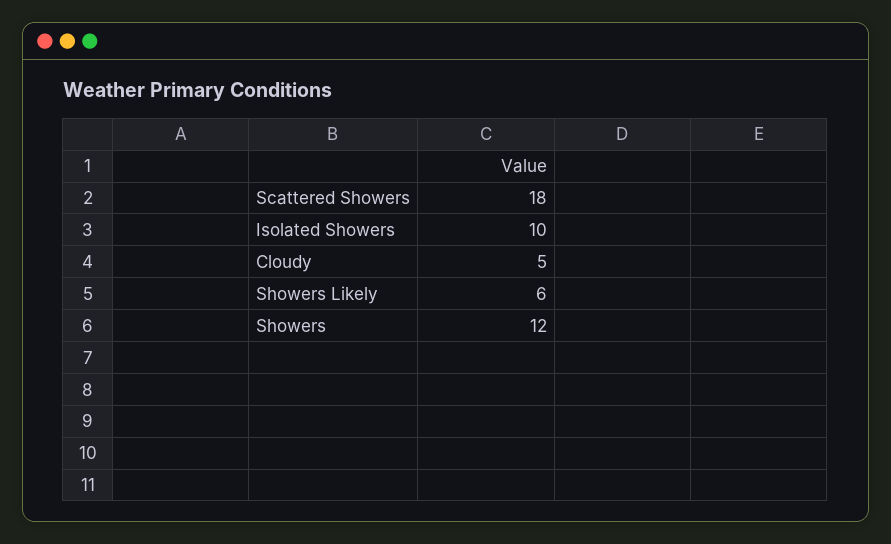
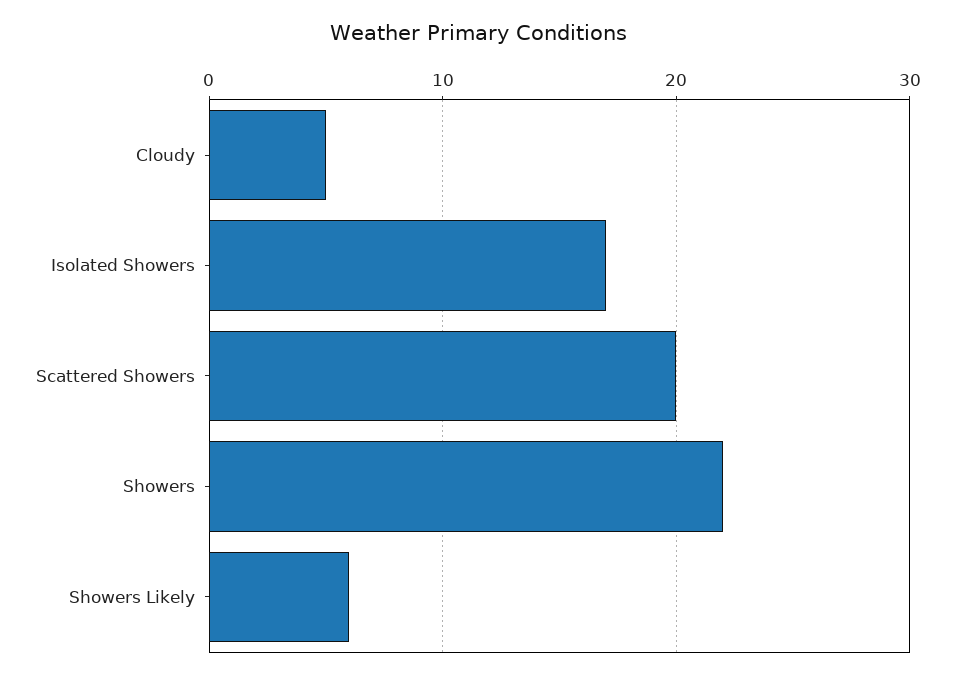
  {
-   "Scattered Showers": 18,
+   "Scattered Showers": 20,
-   "Isolated Showers": 10,
+   "Isolated Showers": 17,
    "Cloudy": 5,
    "Showers Likely": 6,
-   "Showers": 12
+   "Showers": 22
  }

